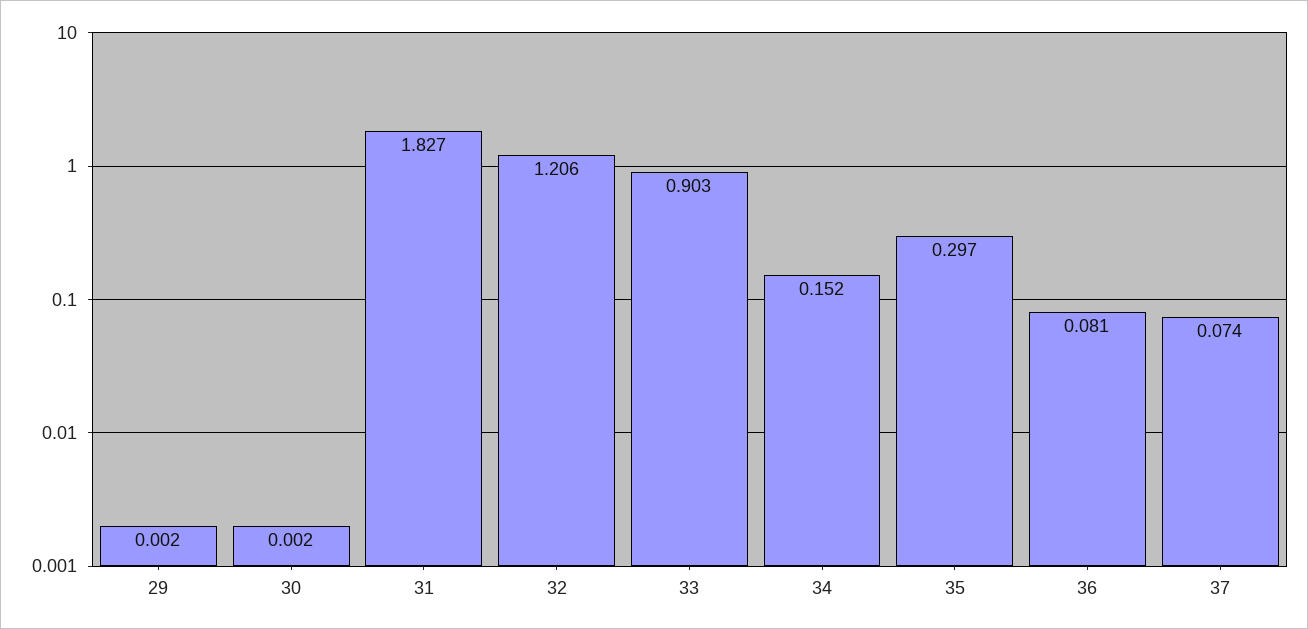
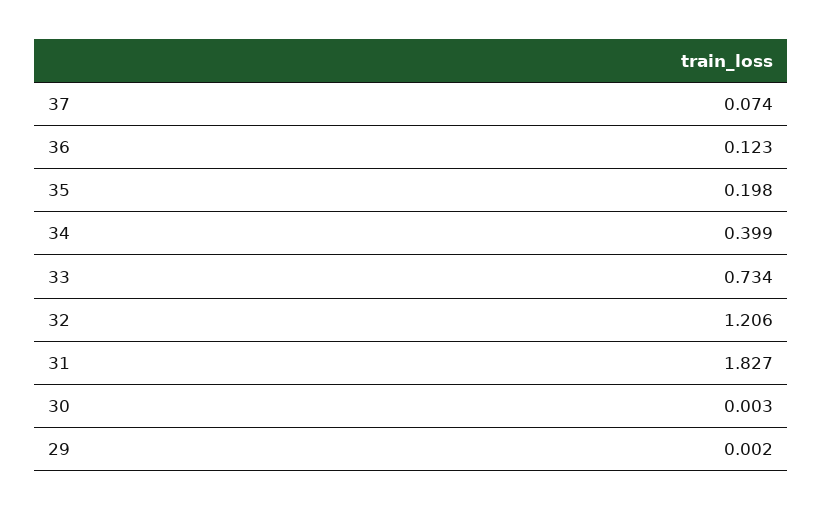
  {
    "29": 0.002,
-   "30": 0.002,
+   "30": 0.003,
    "31": 1.827,
    "32": 1.206,
-   "33": 0.903,
+   "33": 0.734,
-   "34": 0.152,
+   "34": 0.399,
-   "35": 0.297,
+   "35": 0.198,
-   "36": 0.081,
+   "36": 0.123,
    "37": 0.074
  }

